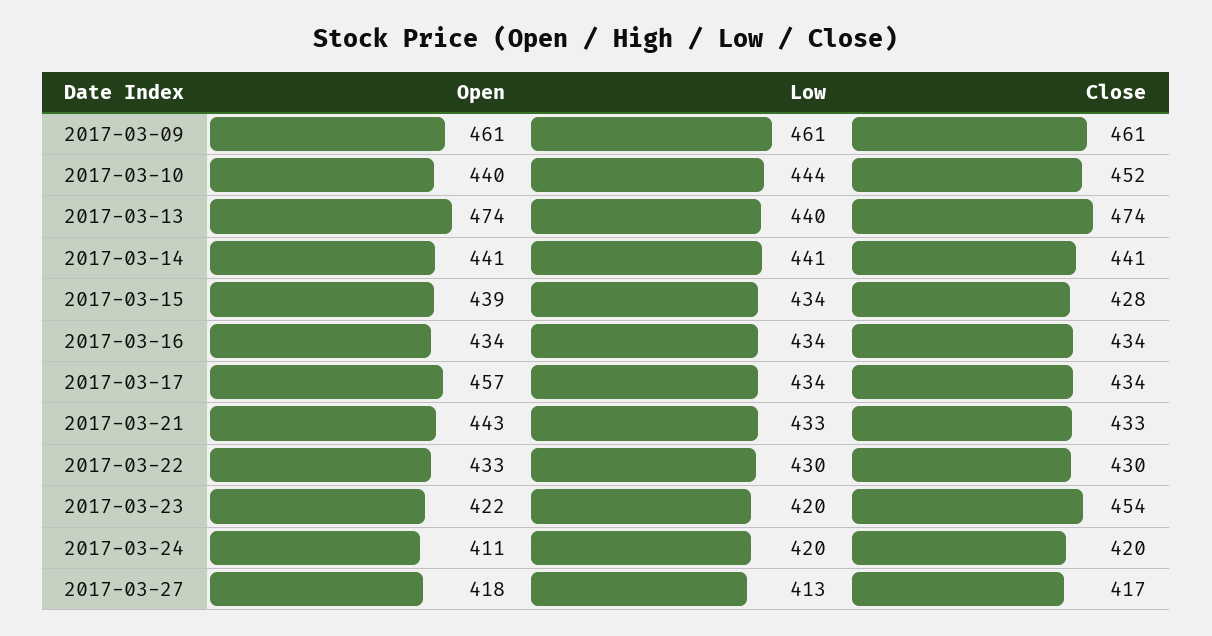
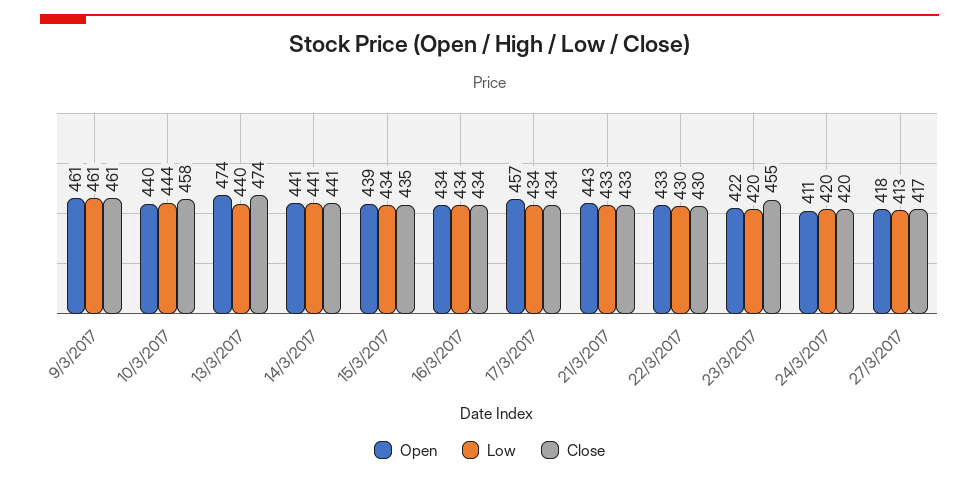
  {
    "Open": {
      "2017-03-09": 461,
      "2017-03-10": 440,
      "2017-03-13": 474,
      "2017-03-14": 441,
      "2017-03-15": 439,
      "2017-03-16": 434,
      "2017-03-17": 457,
      "2017-03-21": 443,
      "2017-03-22": 433,
      "2017-03-23": 422,
      "2017-03-24": 411,
      "2017-03-27": 418
    },
    "Low": {
      "2017-03-09": 461,
      "2017-03-10": 444,
      "2017-03-13": 440,
      "2017-03-14": 441,
      "2017-03-15": 434,
      "2017-03-16": 434,
      "2017-03-17": 434,
      "2017-03-21": 433,
      "2017-03-22": 430,
      "2017-03-23": 420,
      "2017-03-24": 420,
      "2017-03-27": 413
    },
    "Close": {
      "2017-03-09": 461,
-     "2017-03-10": 452,
+     "2017-03-10": 458,
      "2017-03-13": 474,
      "2017-03-14": 441,
-     "2017-03-15": 428,
+     "2017-03-15": 435,
      "2017-03-16": 434,
      "2017-03-17": 434,
      "2017-03-21": 433,
      "2017-03-22": 430,
-     "2017-03-23": 454,
+     "2017-03-23": 455,
      "2017-03-24": 420,
      "2017-03-27": 417
    }
  }

